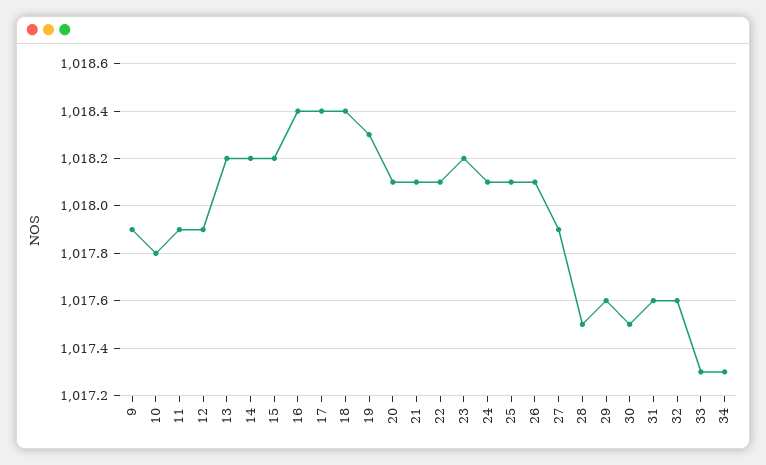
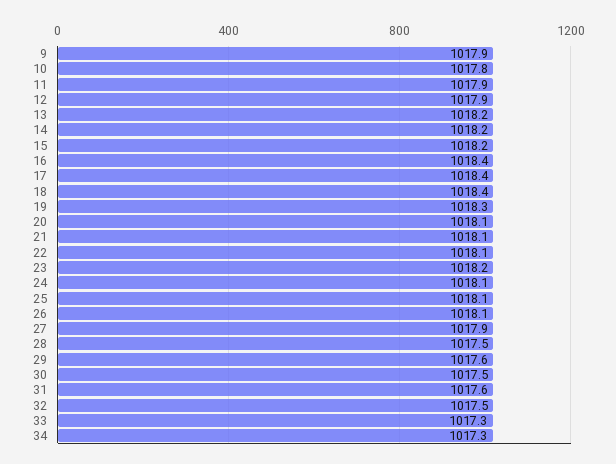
  {
    "9": 1017.9,
    "10": 1017.8,
    "11": 1017.9,
    "12": 1017.9,
    "13": 1018.2,
    "14": 1018.2,
    "15": 1018.2,
    "16": 1018.4,
    "17": 1018.4,
    "18": 1018.4,
    "19": 1018.3,
    "20": 1018.1,
    "21": 1018.1,
    "22": 1018.1,
    "23": 1018.2,
    "24": 1018.1,
    "25": 1018.1,
    "26": 1018.1,
    "27": 1017.9,
    "28": 1017.5,
    "29": 1017.6,
    "30": 1017.5,
    "31": 1017.6,
-   "32": 1017.6,
+   "32": 1017.5,
    "33": 1017.3,
    "34": 1017.3
  }

